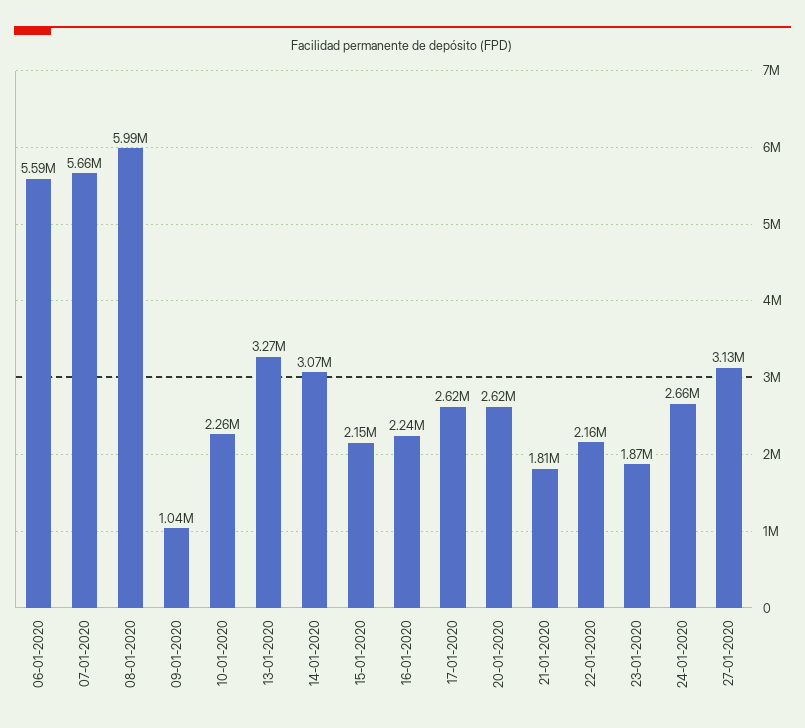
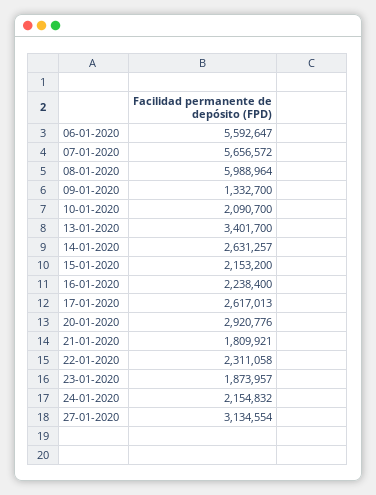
  {
    "06-01-2020": 5592647,
    "07-01-2020": 5656572,
    "08-01-2020": 5988964,
-   "09-01-2020": 1040000,
+   "09-01-2020": 1332700,
-   "10-01-2020": 2260000,
+   "10-01-2020": 2090700,
-   "13-01-2020": 3270000,
+   "13-01-2020": 3401700,
-   "14-01-2020": 3070000,
+   "14-01-2020": 2631257,
    "15-01-2020": 2153200,
    "16-01-2020": 2238400,
    "17-01-2020": 2617013,
-   "20-01-2020": 2620000,
+   "20-01-2020": 2920776,
    "21-01-2020": 1809921,
-   "22-01-2020": 2160000,
+   "22-01-2020": 2311058,
    "23-01-2020": 1873957,
-   "24-01-2020": 2660000,
+   "24-01-2020": 2154832,
    "27-01-2020": 3134554
  }

